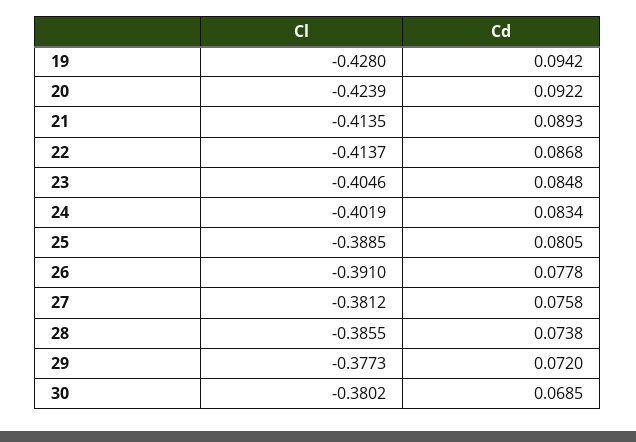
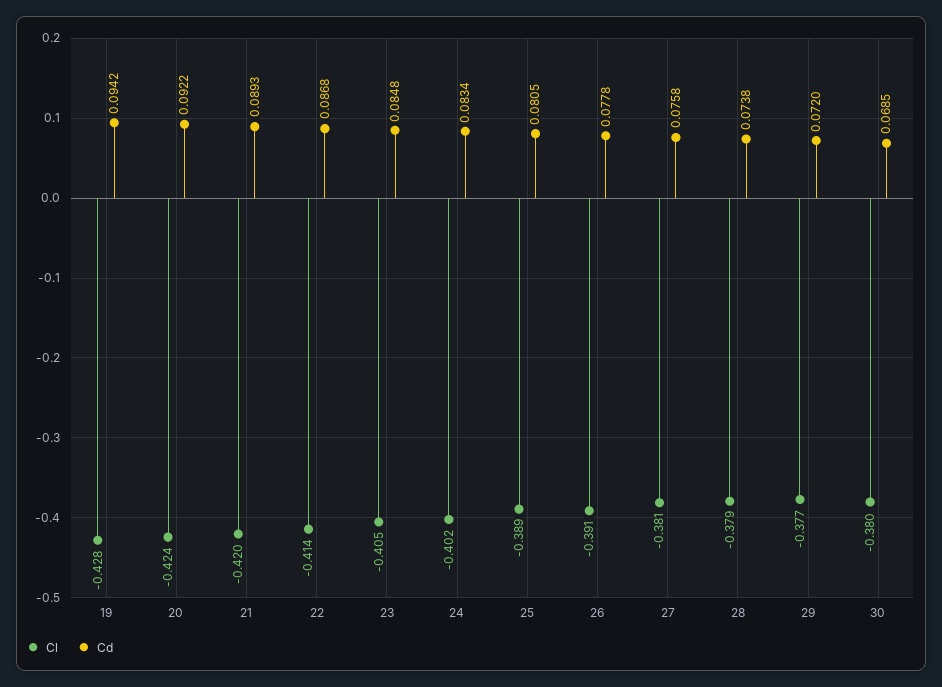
  {
    "Cl": {
      "19": -0.428,
      "20": -0.4239,
-     "21": -0.4135,
+     "21": -0.42,
      "22": -0.4137,
      "23": -0.4046,
      "24": -0.4019,
      "25": -0.3885,
      "26": -0.391,
      "27": -0.3812,
-     "28": -0.3855,
+     "28": -0.379,
      "29": -0.3773,
      "30": -0.3802
    },
    "Cd": {
      "19": 0.0942,
      "20": 0.0922,
      "21": 0.0893,
      "22": 0.0868,
      "23": 0.0848,
      "24": 0.0834,
      "25": 0.0805,
      "26": 0.0778,
      "27": 0.0758,
      "28": 0.0738,
      "29": 0.072,
      "30": 0.0685
    }
  }

